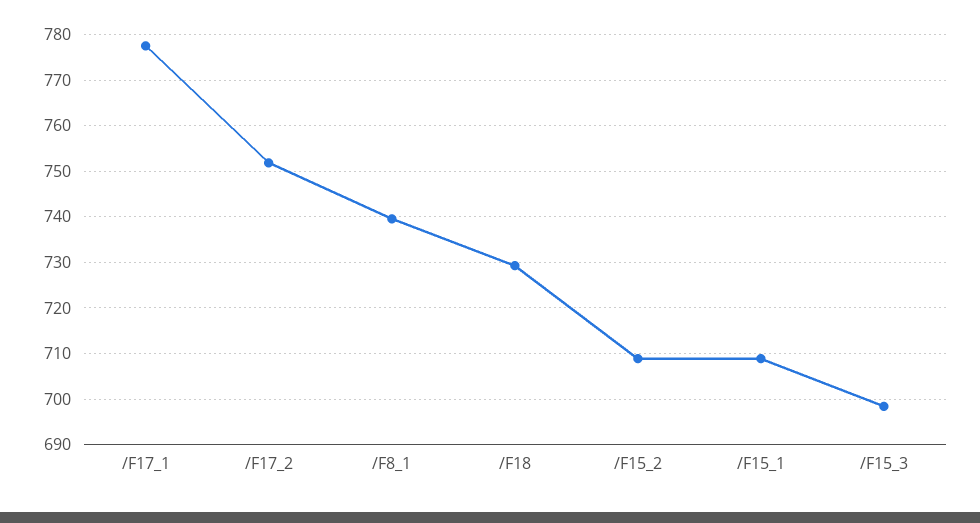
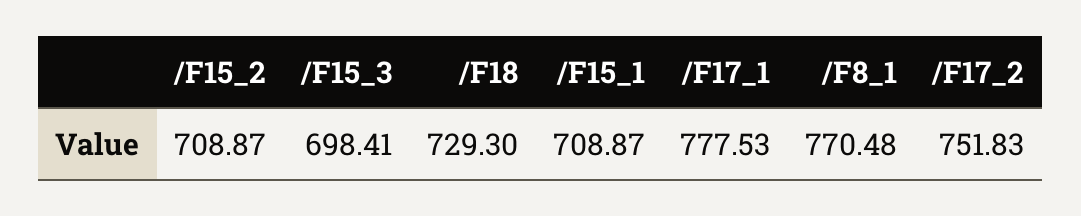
  {
    "/F17_1": 777.53,
    "/F17_2": 751.83,
-   "/F8_1": 740,
+   "/F8_1": 770.48,
    "/F18": 729.3,
    "/F15_2": 708.87,
    "/F15_1": 708.87,
    "/F15_3": 698.41
  }

